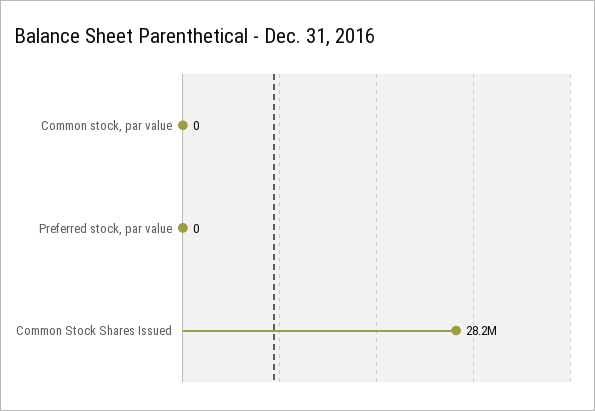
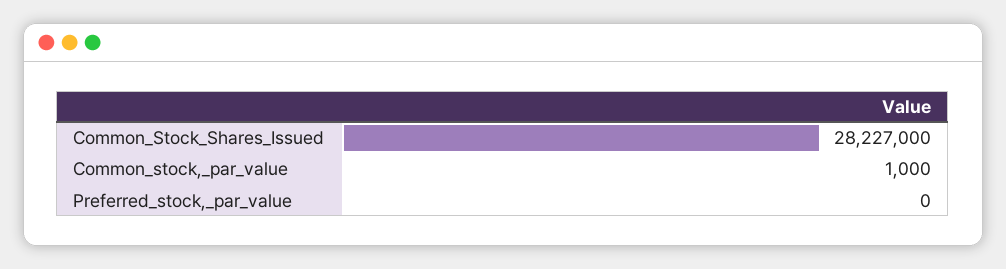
  {
-   "Common stock, par value": 0,
+   "Common stock, par value": 1000,
    "Preferred stock, par value": 0,
    "Common Stock Shares Issued": 28227000
  }

